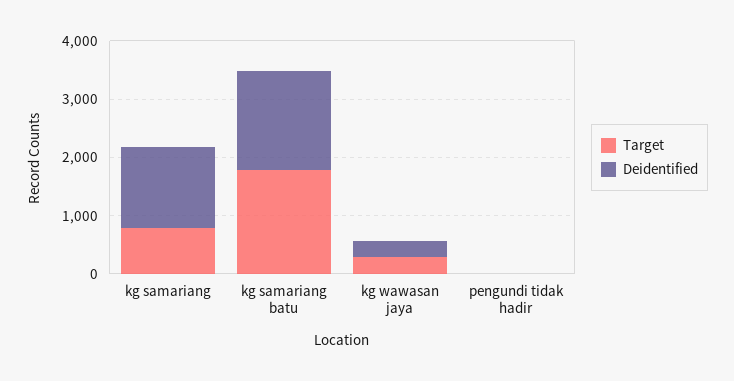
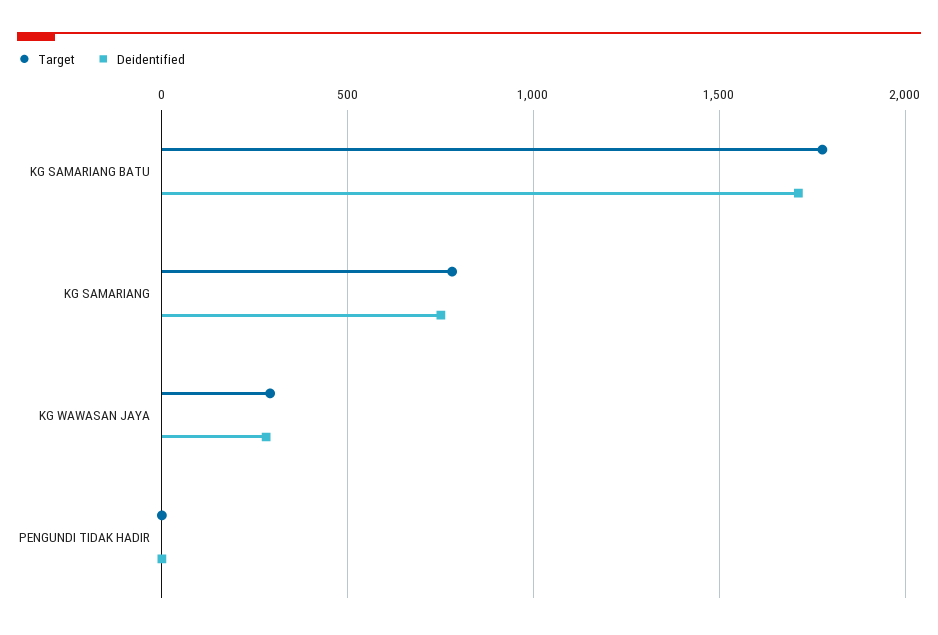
  {
    "Target": {
      "kg samariang": 800,
      "kg samariang batu": 1800,
      "kg wawasan jaya": 300,
      "pengundi tidak hadir": 0
    },
    "Deidentified": {
-     "kg samariang": 1400,
+     "kg samariang": 750,
      "kg samariang batu": 1700,
      "kg wawasan jaya": 300,
      "pengundi tidak hadir": 0
    }
  }

